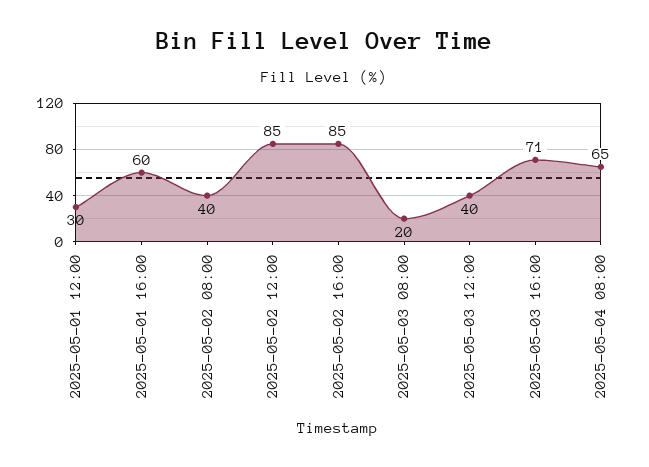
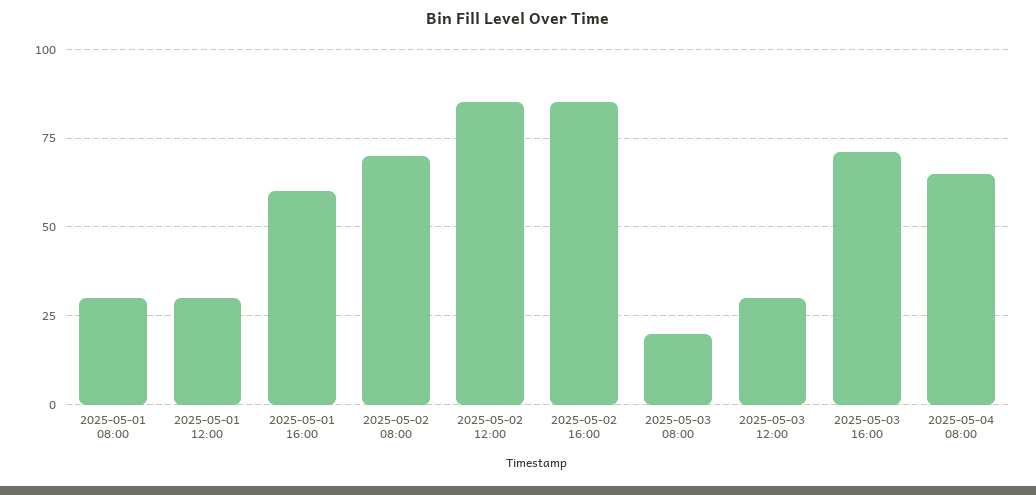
  {
    "2025-05-01 12:00": 30,
    "2025-05-01 16:00": 60,
-   "2025-05-02 08:00": 40,
+   "2025-05-02 08:00": 70,
    "2025-05-02 12:00": 85,
    "2025-05-02 16:00": 85,
    "2025-05-03 08:00": 20,
-   "2025-05-03 12:00": 40,
+   "2025-05-03 12:00": 30,
    "2025-05-03 16:00": 71,
-   "2025-05-04 08:00": 65
+   "2025-05-04 08:00": 65,
+   "2025-05-01 08:00": 30
  }

